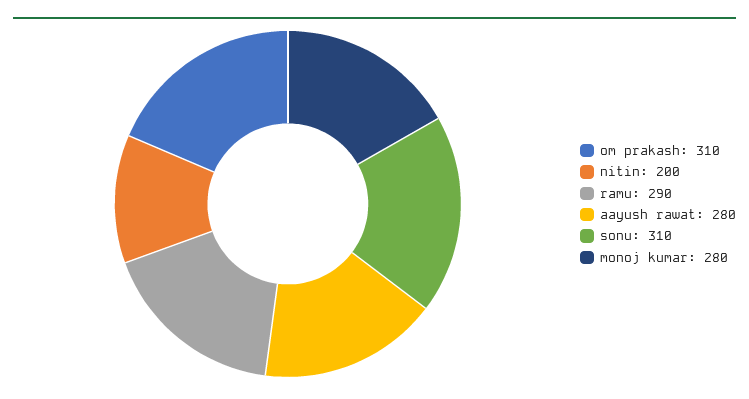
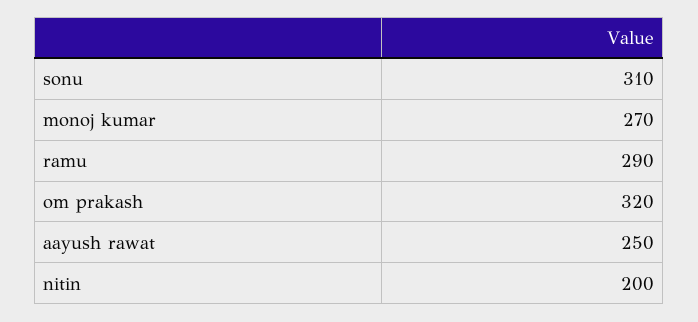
  {
-   "om prakash": 310,
+   "om prakash": 320,
    "nitin": 200,
    "ramu": 290,
-   "aayush rawat": 280,
+   "aayush rawat": 250,
    "sonu": 310,
-   "monoj kumar": 280
+   "monoj kumar": 270
  }

